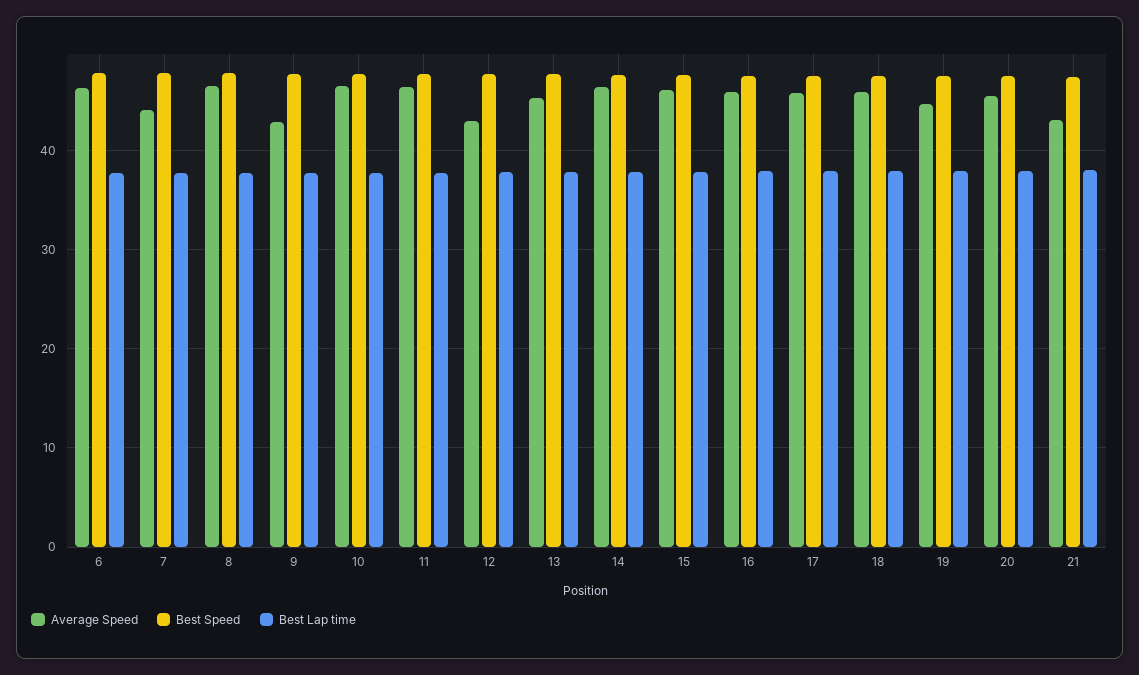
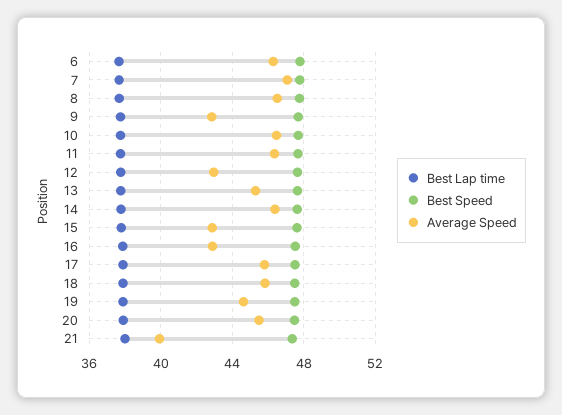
  {
    "Average Speed": {
      "6": 46.5,
-     "7": 44,
+     "7": 47,
      "8": 46.5,
      "9": 43,
      "10": 46.5,
      "11": 46.5,
      "12": 43,
      "13": 45.5,
      "14": 46.5,
-     "15": 46,
+     "15": 43,
-     "16": 46,
+     "16": 43,
      "17": 46,
      "18": 46,
      "19": 44.5,
      "20": 45.5,
-     "21": 43
+     "21": 40
    },
    "Best Speed": {
      "6": 48,
      "7": 48,
      "8": 48,
      "9": 47.5,
      "10": 47.5,
      "11": 47.5,
      "12": 47.5,
      "13": 47.5,
      "14": 47.5,
      "15": 47.5,
      "16": 47.5,
      "17": 47.5,
      "18": 47.5,
      "19": 47.5,
      "20": 47.5,
      "21": 47.5
    },
    "Best Lap time": {
      "6": 37.5,
      "7": 37.5,
      "8": 37.5,
      "9": 38,
      "10": 38,
      "11": 38,
      "12": 38,
      "13": 38,
      "14": 38,
      "15": 38,
      "16": 38,
      "17": 38,
      "18": 38,
      "19": 38,
      "20": 38,
      "21": 38
    }
  }

